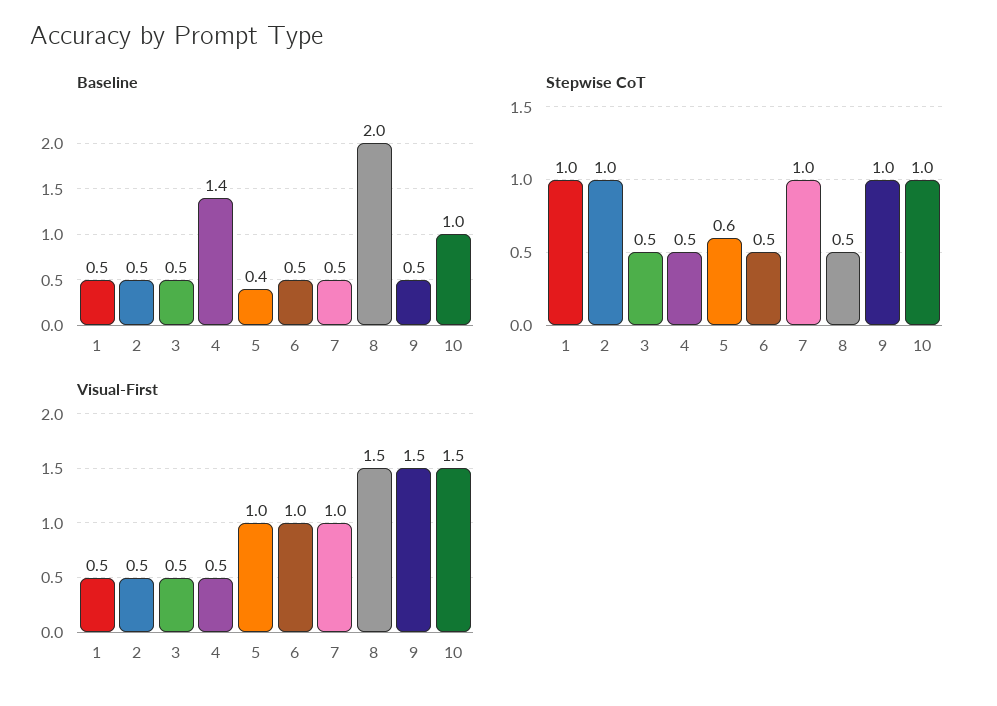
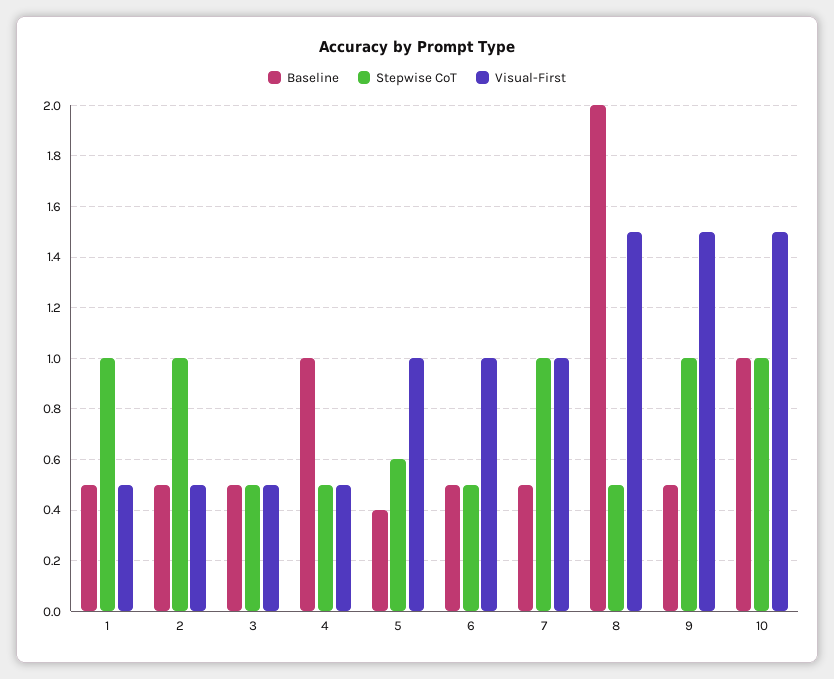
  {
    "Baseline": {
      "1": 0.5,
      "2": 0.5,
      "3": 0.5,
-     "4": 1.4,
+     "4": 1,
      "5": 0.4,
      "6": 0.5,
      "7": 0.5,
      "8": 2,
      "9": 0.5,
      "10": 1
    },
    "Stepwise CoT": {
      "1": 1,
      "2": 1,
      "3": 0.5,
      "4": 0.5,
      "5": 0.6,
      "6": 0.5,
      "7": 1,
      "8": 0.5,
      "9": 1,
      "10": 1
    },
    "Visual-First": {
      "1": 0.5,
      "2": 0.5,
      "3": 0.5,
      "4": 0.5,
      "5": 1,
      "6": 1,
      "7": 1,
      "8": 1.5,
      "9": 1.5,
      "10": 1.5
    }
  }

